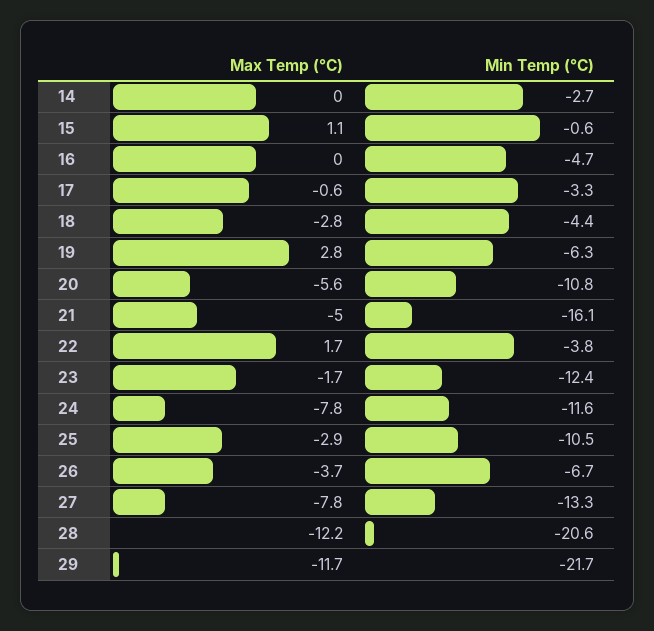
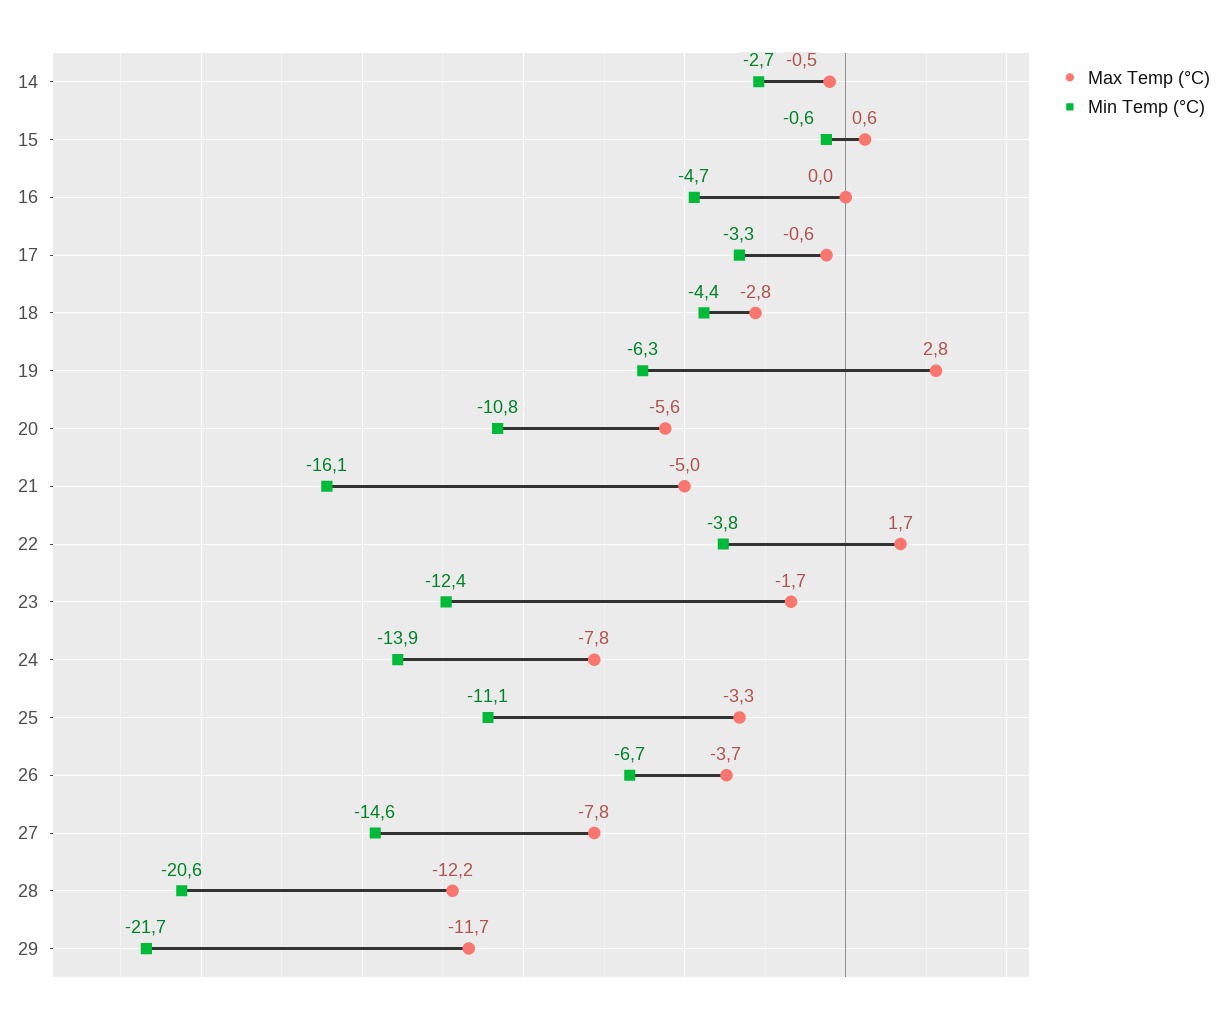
  {
    "Max Temp (°C)": {
-     "14": 0,
+     "14": -0.5,
-     "15": 1.1,
+     "15": 0.6,
      "16": 0,
      "17": -0.6,
      "18": -2.8,
      "19": 2.8,
      "20": -5.6,
      "21": -5,
      "22": 1.7,
      "23": -1.7,
      "24": -7.8,
-     "25": -2.9,
+     "25": -3.3,
      "26": -3.7,
      "27": -7.8,
      "28": -12.2,
      "29": -11.7
    },
    "Min Temp (°C)": {
      "14": -2.7,
      "15": -0.6,
      "16": -4.7,
      "17": -3.3,
      "18": -4.4,
      "19": -6.3,
      "20": -10.8,
      "21": -16.1,
      "22": -3.8,
      "23": -12.4,
-     "24": -11.6,
+     "24": -13.9,
-     "25": -10.5,
+     "25": -11.1,
      "26": -6.7,
-     "27": -13.3,
+     "27": -14.6,
      "28": -20.6,
      "29": -21.7
    }
  }

